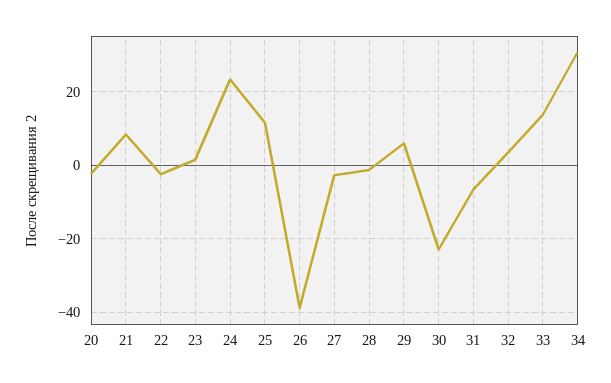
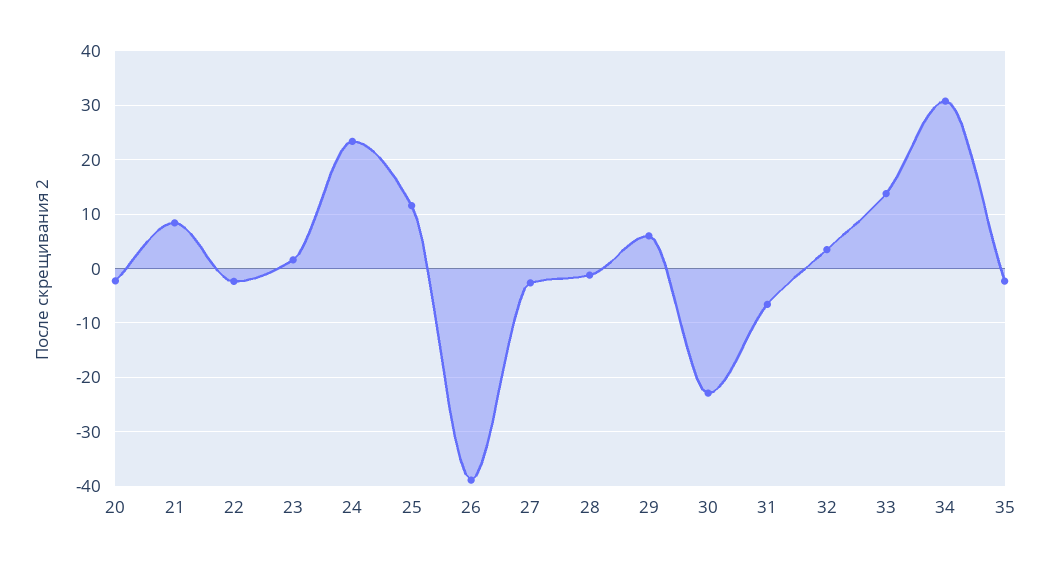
  {
    "20": -2,
    "21": 8,
    "22": -2,
    "23": 2,
    "24": 24,
    "25": 12,
    "26": -38,
    "27": -2,
    "28": -2,
    "29": 6,
    "30": -22,
    "31": -6,
    "32": 4,
    "33": 14,
-   "34": 30
+   "34": 30,
+   "35": -2
  }

